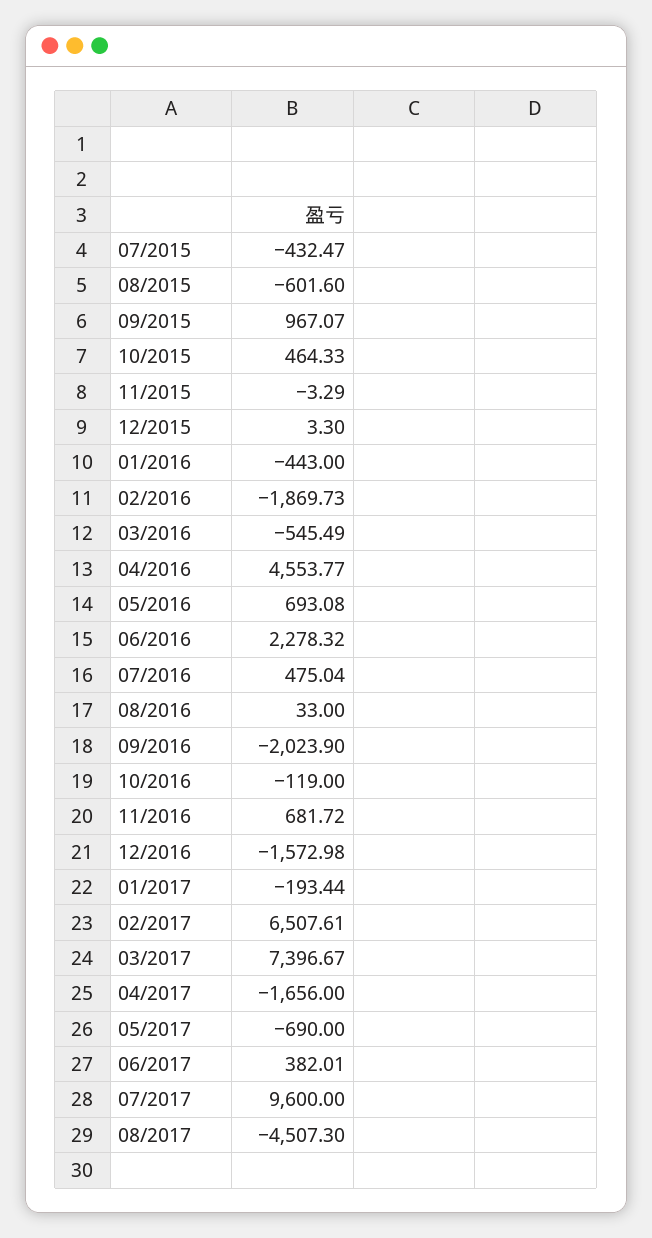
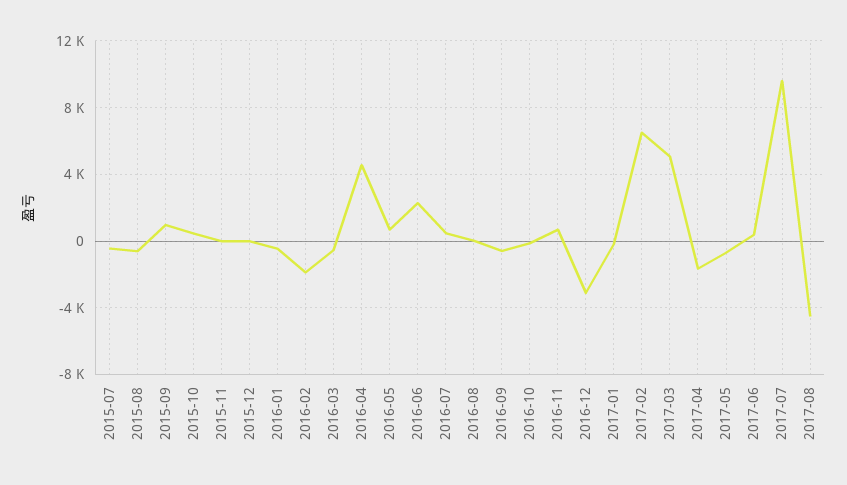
  {
    "07/2015": -432.47,
    "08/2015": -601.6,
    "09/2015": 967.07,
    "10/2015": 464.33,
    "11/2015": -3.29,
    "12/2015": 3.3,
    "01/2016": -443,
    "02/2016": -1869.73,
    "03/2016": -545.49,
    "04/2016": 4553.77,
    "05/2016": 693.08,
    "06/2016": 2278.32,
    "07/2016": 475.04,
    "08/2016": 33,
-   "09/2016": -2023.9,
+   "09/2016": -500,
    "10/2016": -119,
    "11/2016": 681.72,
-   "12/2016": -1572.98,
+   "12/2016": -3000,
    "01/2017": -193.44,
    "02/2017": 6507.61,
-   "03/2017": 7396.67,
+   "03/2017": 5000,
    "04/2017": -1656,
    "05/2017": -690,
    "06/2017": 382.01,
    "07/2017": 9600,
    "08/2017": -4507.3
  }

